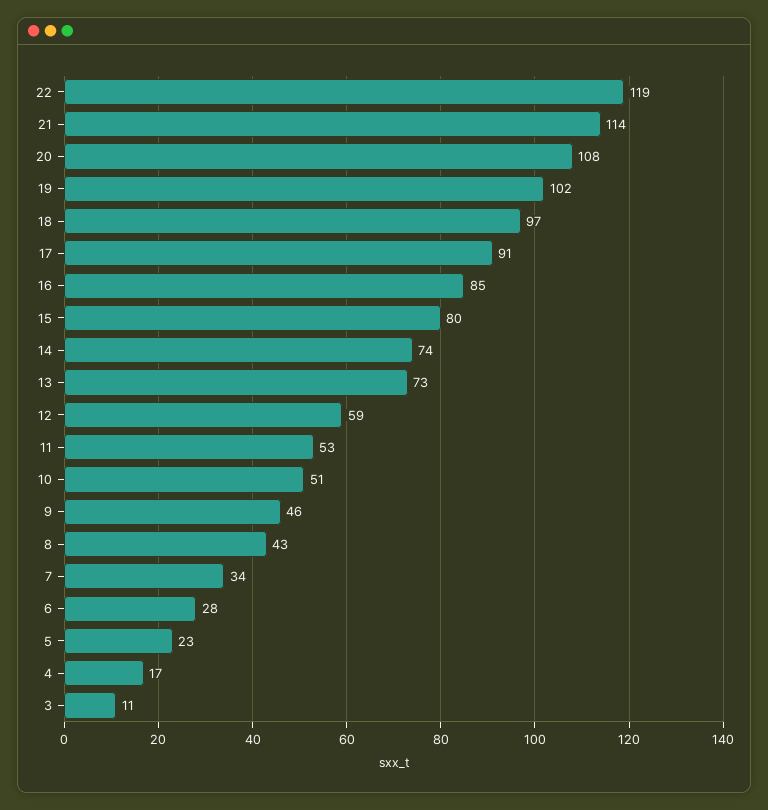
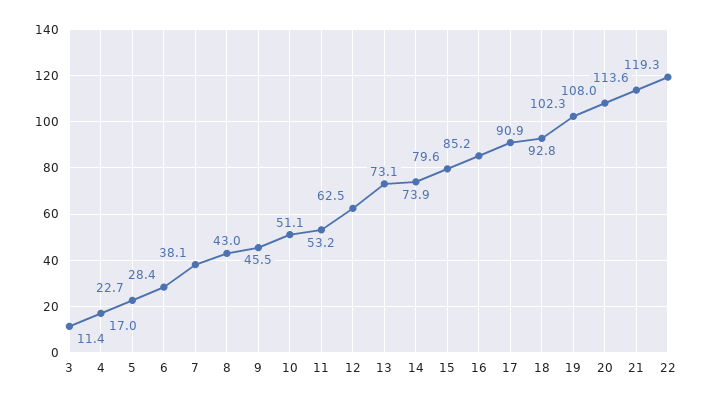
  {
    "22": 119.3,
    "21": 113.6,
    "20": 108,
    "19": 102.3,
-   "18": 97,
+   "18": 92.8,
    "17": 90.9,
    "16": 85.2,
    "15": 79.6,
    "14": 73.9,
    "13": 73.1,
-   "12": 59,
+   "12": 62.5,
    "11": 53.2,
    "10": 51.1,
    "9": 45.5,
    "8": 43,
-   "7": 34,
+   "7": 38.1,
    "6": 28.4,
    "5": 22.7,
    "4": 17,
    "3": 11.4
  }

